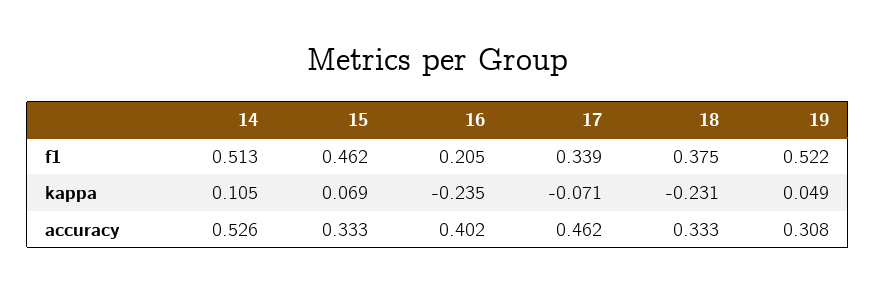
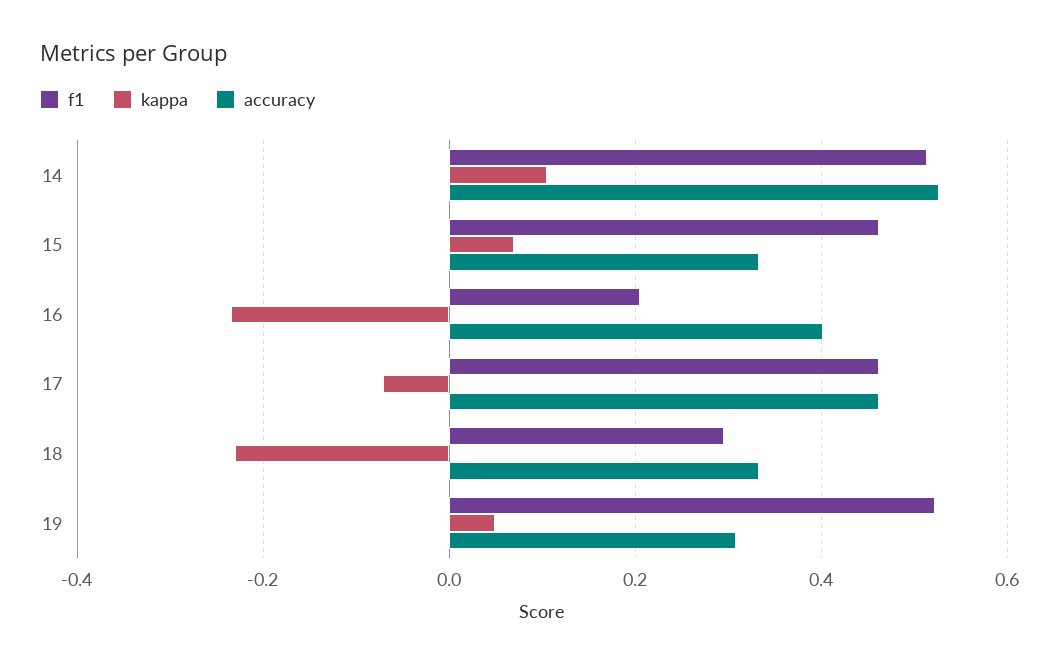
  {
    "f1": {
      "14": 0.513,
      "15": 0.462,
      "16": 0.205,
-     "17": 0.339,
+     "17": 0.46,
-     "18": 0.375,
+     "18": 0.3,
      "19": 0.522
    },
    "kappa": {
      "14": 0.105,
      "15": 0.069,
      "16": -0.235,
      "17": -0.071,
      "18": -0.231,
      "19": 0.049
    },
    "accuracy": {
      "14": 0.526,
      "15": 0.333,
      "16": 0.402,
      "17": 0.462,
      "18": 0.333,
      "19": 0.308
    }
  }

